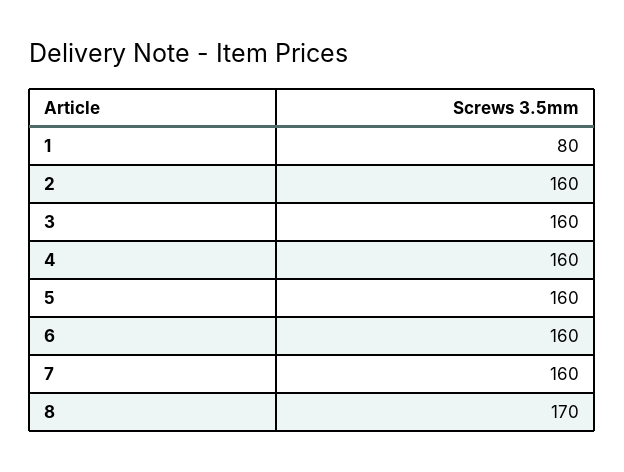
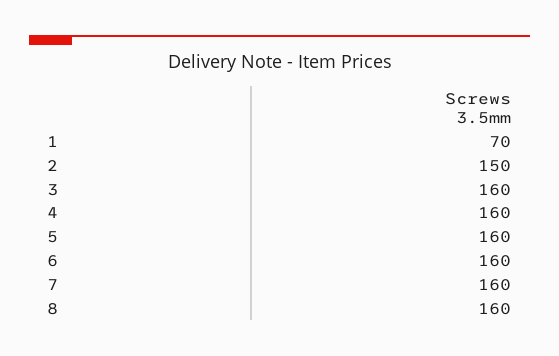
  {
-   "1": 80,
+   "1": 70,
-   "2": 160,
+   "2": 150,
    "3": 160,
    "4": 160,
    "5": 160,
    "6": 160,
    "7": 160,
-   "8": 170
+   "8": 160
  }

